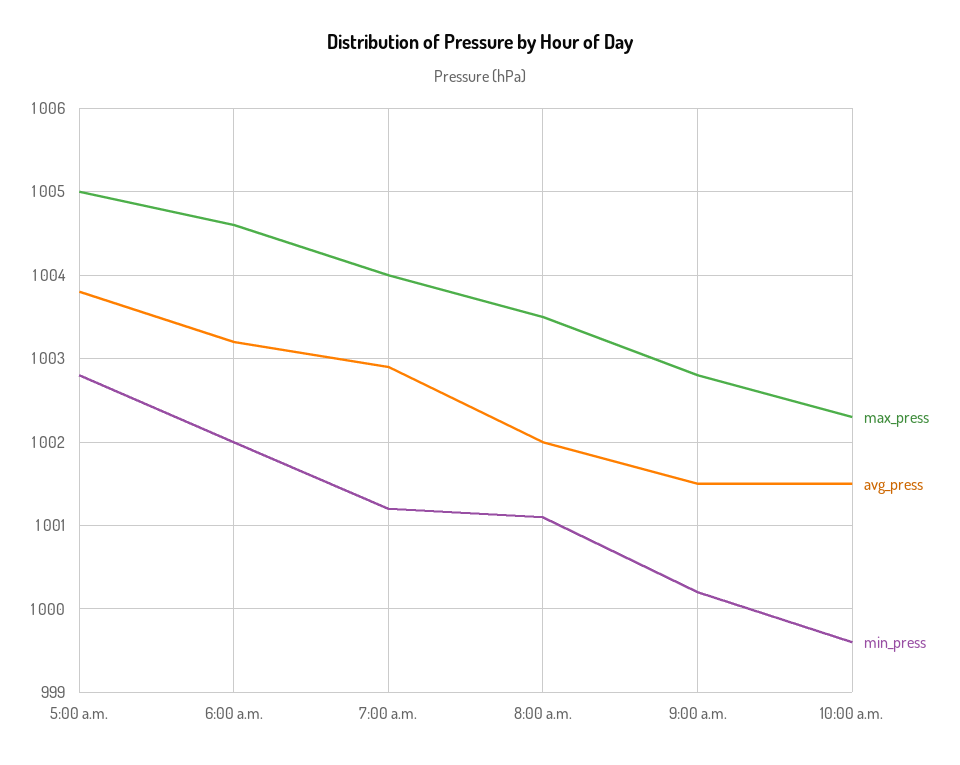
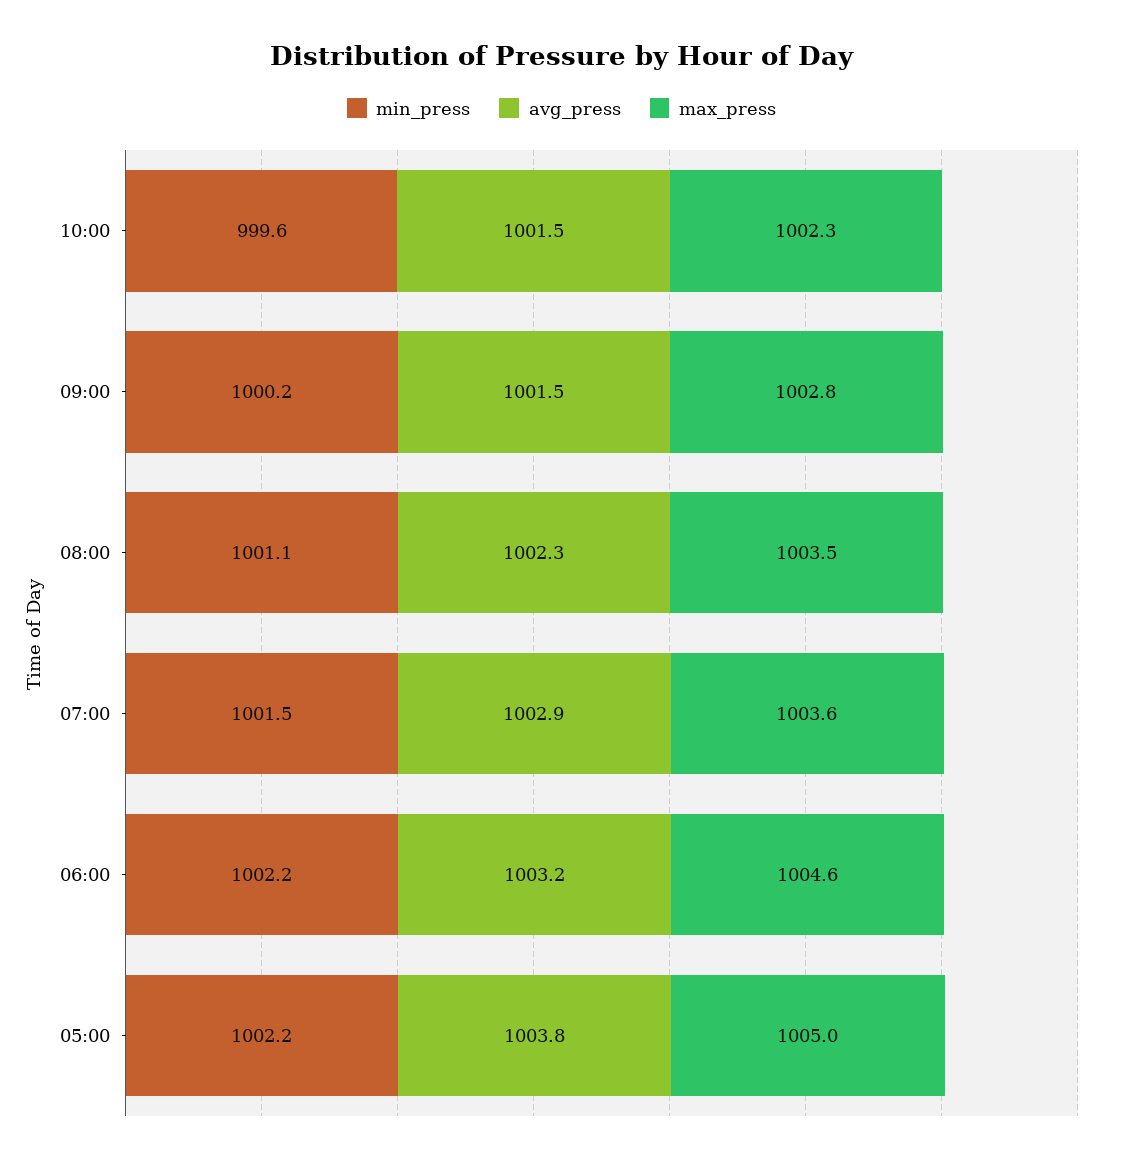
  {
    "max_press": {
      "5:00 a.m.": 1005,
      "6:00 a.m.": 1004.6,
-     "7:00 a.m.": 1004,
+     "7:00 a.m.": 1003.6,
      "8:00 a.m.": 1003.5,
      "9:00 a.m.": 1002.8,
      "10:00 a.m.": 1002.3
    },
    "avg_press": {
      "5:00 a.m.": 1003.8,
      "6:00 a.m.": 1003.2,
      "7:00 a.m.": 1002.9,
-     "8:00 a.m.": 1002,
+     "8:00 a.m.": 1002.3,
      "9:00 a.m.": 1001.5,
      "10:00 a.m.": 1001.5
    },
    "min_press": {
-     "5:00 a.m.": 1002.8,
+     "5:00 a.m.": 1002.2,
-     "6:00 a.m.": 1002,
+     "6:00 a.m.": 1002.2,
-     "7:00 a.m.": 1001.2,
+     "7:00 a.m.": 1001.5,
      "8:00 a.m.": 1001.1,
      "9:00 a.m.": 1000.2,
      "10:00 a.m.": 999.6
    }
  }

